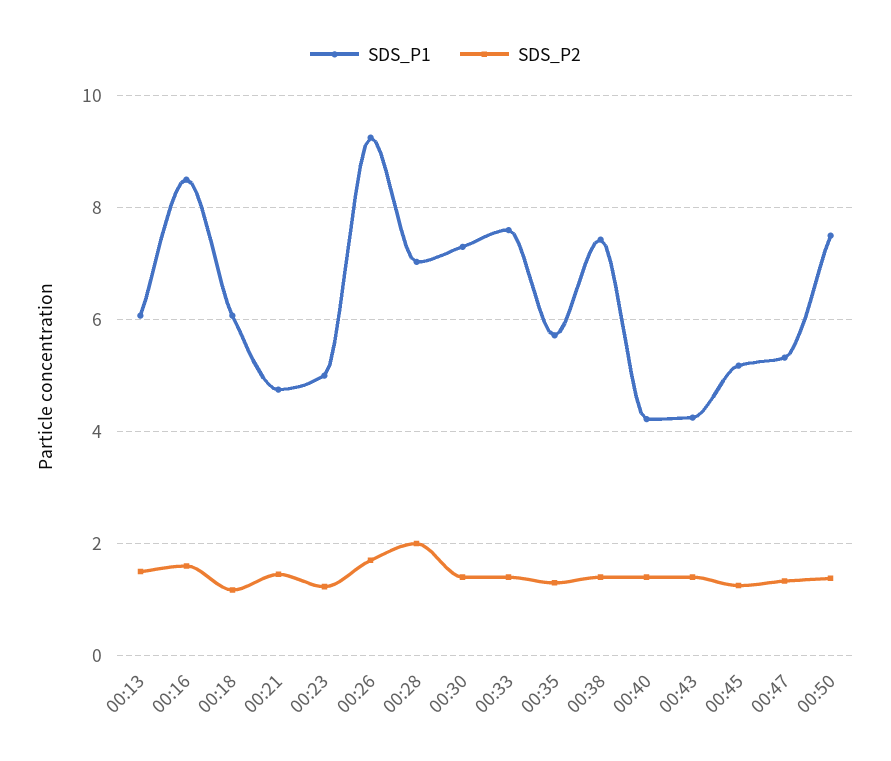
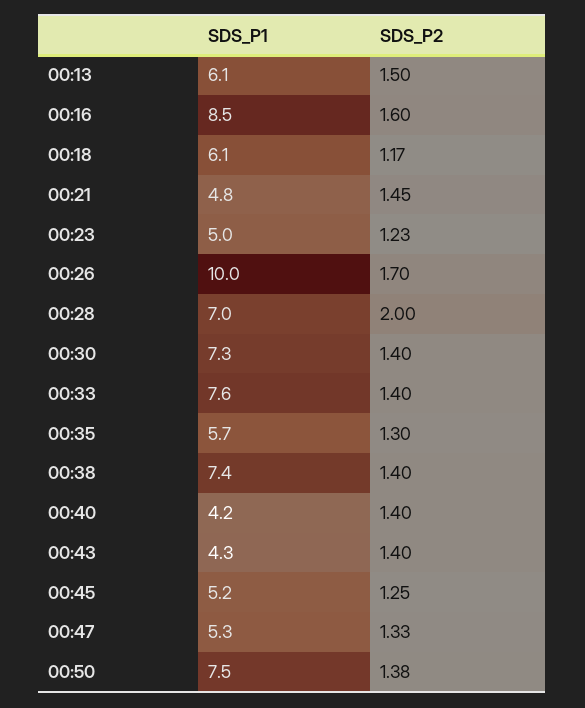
  {
    "SDS_P1": {
      "00:13": 6.1,
      "00:16": 8.5,
      "00:18": 6.1,
      "00:21": 4.8,
      "00:23": 5,
-     "00:26": 9.2,
+     "00:26": 10,
      "00:28": 7,
      "00:30": 7.3,
      "00:33": 7.6,
      "00:35": 5.7,
      "00:38": 7.4,
      "00:40": 4.2,
      "00:43": 4.3,
      "00:45": 5.2,
      "00:47": 5.3,
      "00:50": 7.5
    },
    "SDS_P2": {
      "00:13": 1.5,
      "00:16": 1.6,
      "00:18": 1.17,
      "00:21": 1.45,
      "00:23": 1.23,
      "00:26": 1.7,
      "00:28": 2,
      "00:30": 1.4,
      "00:33": 1.4,
      "00:35": 1.3,
      "00:38": 1.4,
      "00:40": 1.4,
      "00:43": 1.4,
      "00:45": 1.25,
      "00:47": 1.33,
      "00:50": 1.38
    }
  }

